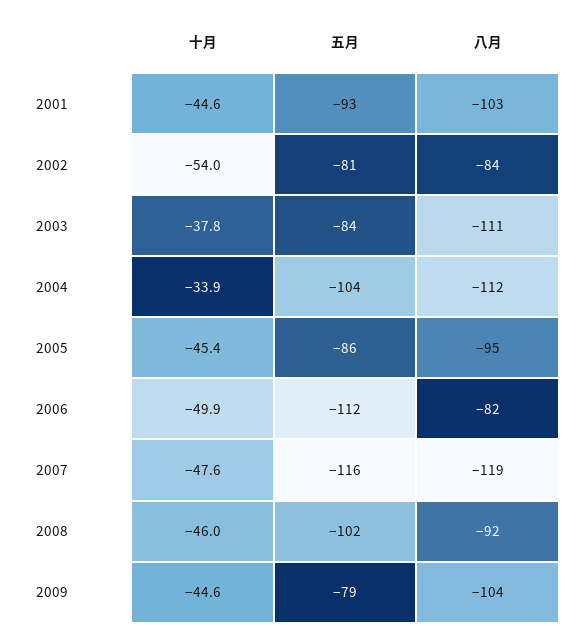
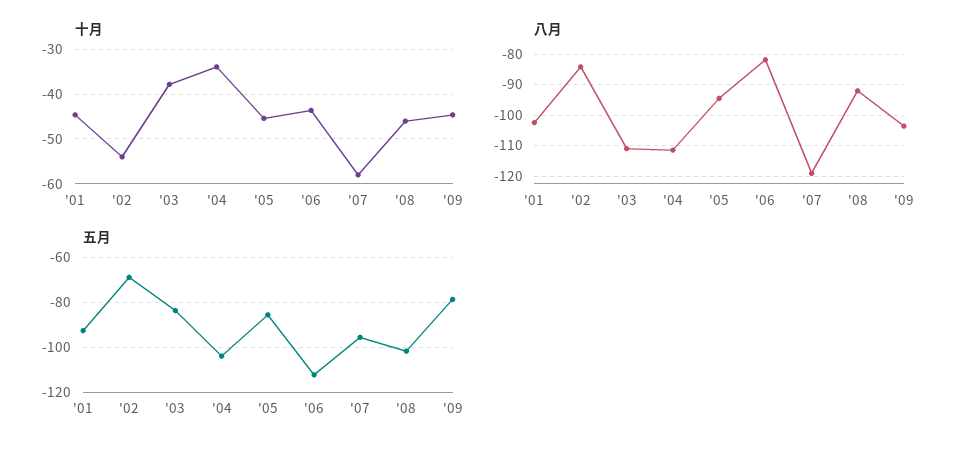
  {
    "十月": {
      "2001": -44.6,
      "2002": -54,
      "2003": -37.8,
      "2004": -33.9,
      "2005": -45.4,
-     "2006": -49.9,
+     "2006": -44,
-     "2007": -47.6,
+     "2007": -58,
      "2008": -46,
      "2009": -44.6
    },
    "五月": {
      "2001": -93,
-     "2002": -81,
+     "2002": -70,
      "2003": -84,
      "2004": -104,
      "2005": -86,
      "2006": -112,
-     "2007": -116,
+     "2007": -95,
      "2008": -102,
      "2009": -79
    },
    "八月": {
      "2001": -103,
      "2002": -84,
      "2003": -111,
      "2004": -112,
      "2005": -95,
      "2006": -82,
      "2007": -119,
      "2008": -92,
      "2009": -104
    }
  }

